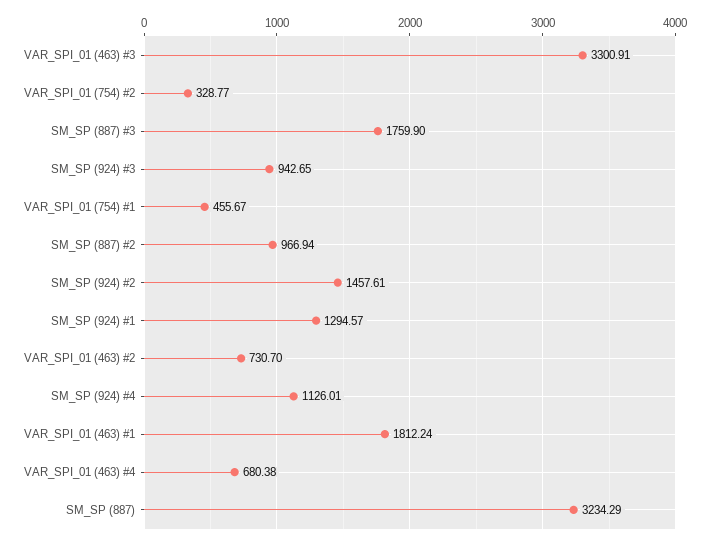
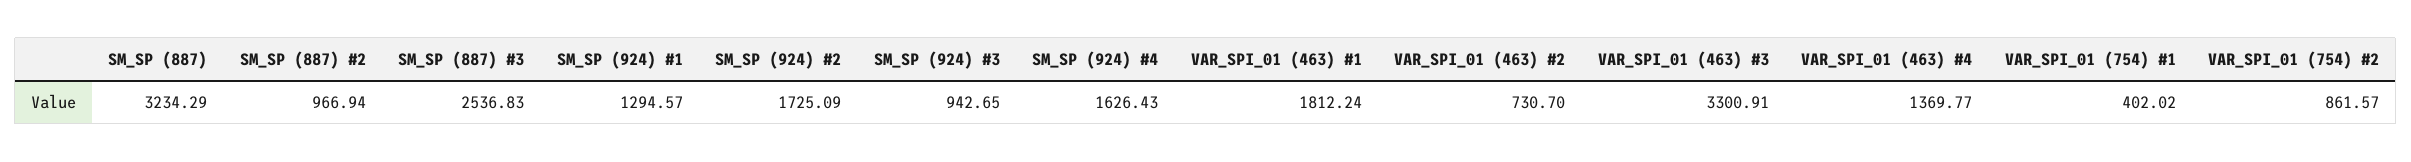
  {
    "VAR_SPI_01 (463) #3": 3300.91,
-   "VAR_SPI_01 (754) #2": 328.77,
+   "VAR_SPI_01 (754) #2": 861.57,
-   "SM_SP (887) #3": 1759.9,
+   "SM_SP (887) #3": 2536.83,
    "SM_SP (924) #3": 942.65,
-   "VAR_SPI_01 (754) #1": 455.67,
+   "VAR_SPI_01 (754) #1": 402.02,
    "SM_SP (887) #2": 966.94,
-   "SM_SP (924) #2": 1457.61,
+   "SM_SP (924) #2": 1725.09,
    "SM_SP (924) #1": 1294.57,
    "VAR_SPI_01 (463) #2": 730.7,
-   "SM_SP (924) #4": 1126.01,
+   "SM_SP (924) #4": 1626.43,
    "VAR_SPI_01 (463) #1": 1812.24,
-   "VAR_SPI_01 (463) #4": 680.38,
+   "VAR_SPI_01 (463) #4": 1369.77,
    "SM_SP (887)": 3234.29
  }

